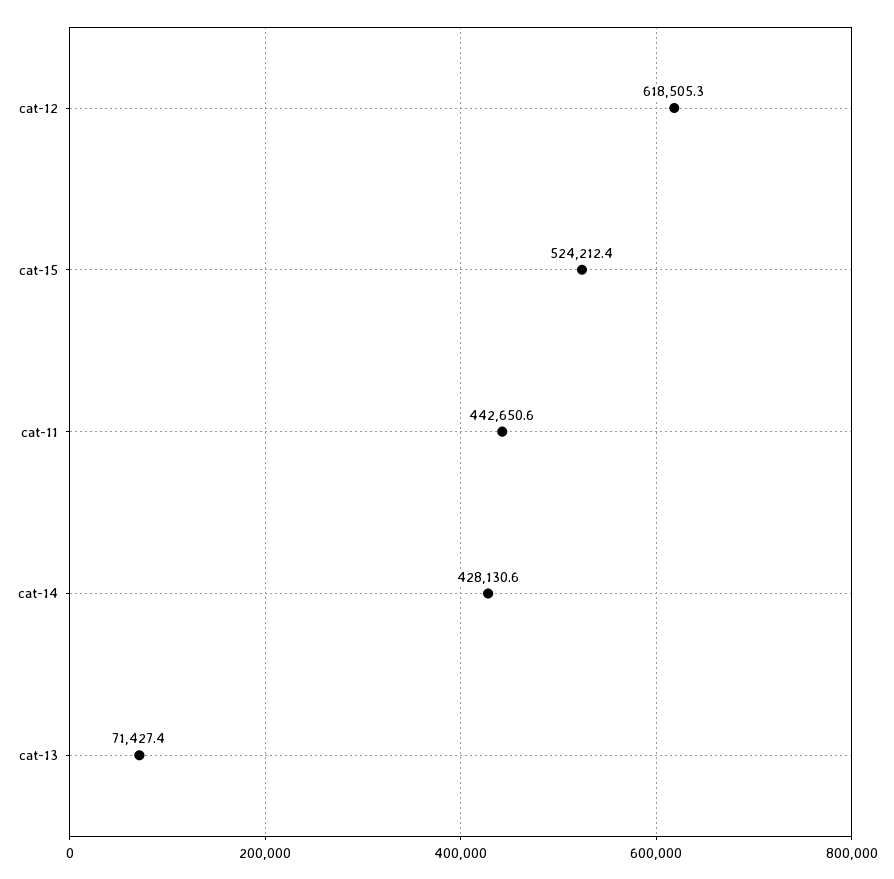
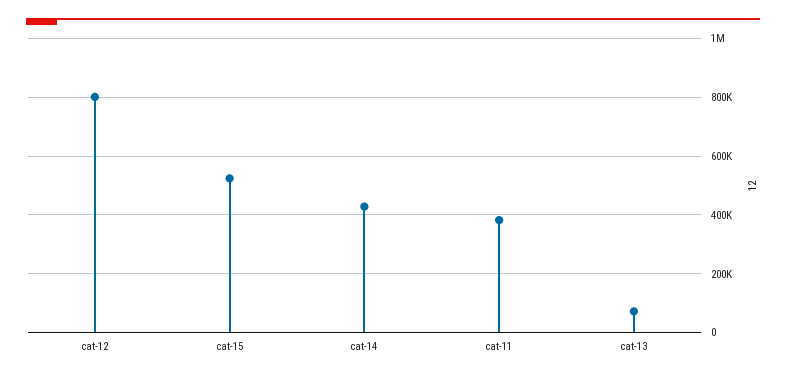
  {
-   "cat-12": 618505.3,
+   "cat-12": 800000,
    "cat-15": 524212.4,
-   "cat-11": 442650.6,
+   "cat-11": 375000,
    "cat-14": 428130.6,
    "cat-13": 71427.4
  }

